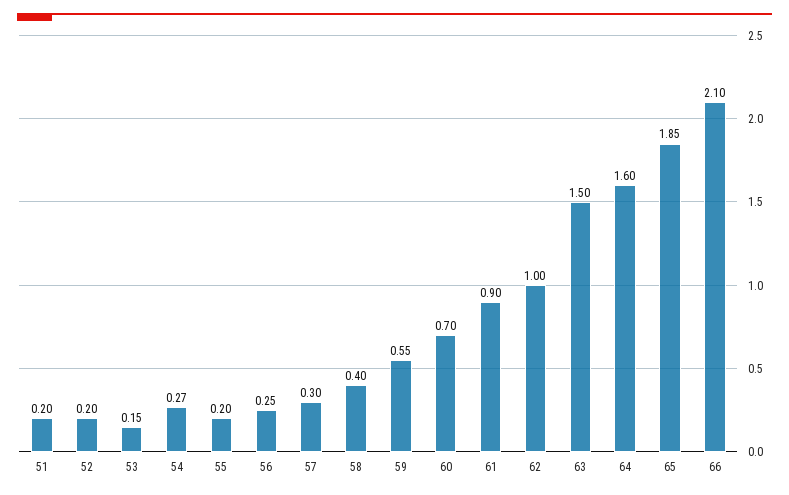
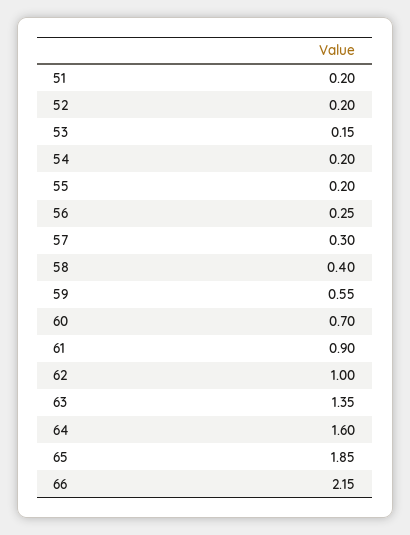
  {
    "51": 0.2,
    "52": 0.2,
    "53": 0.15,
-   "54": 0.27,
+   "54": 0.2,
    "55": 0.2,
    "56": 0.25,
    "57": 0.3,
    "58": 0.4,
    "59": 0.55,
    "60": 0.7,
    "61": 0.9,
    "62": 1,
-   "63": 1.5,
+   "63": 1.35,
    "64": 1.6,
    "65": 1.85,
-   "66": 2.1
+   "66": 2.15
  }

